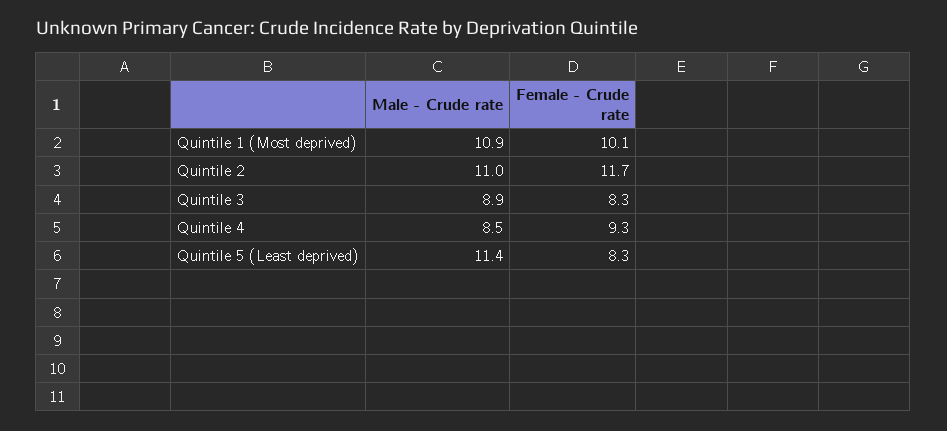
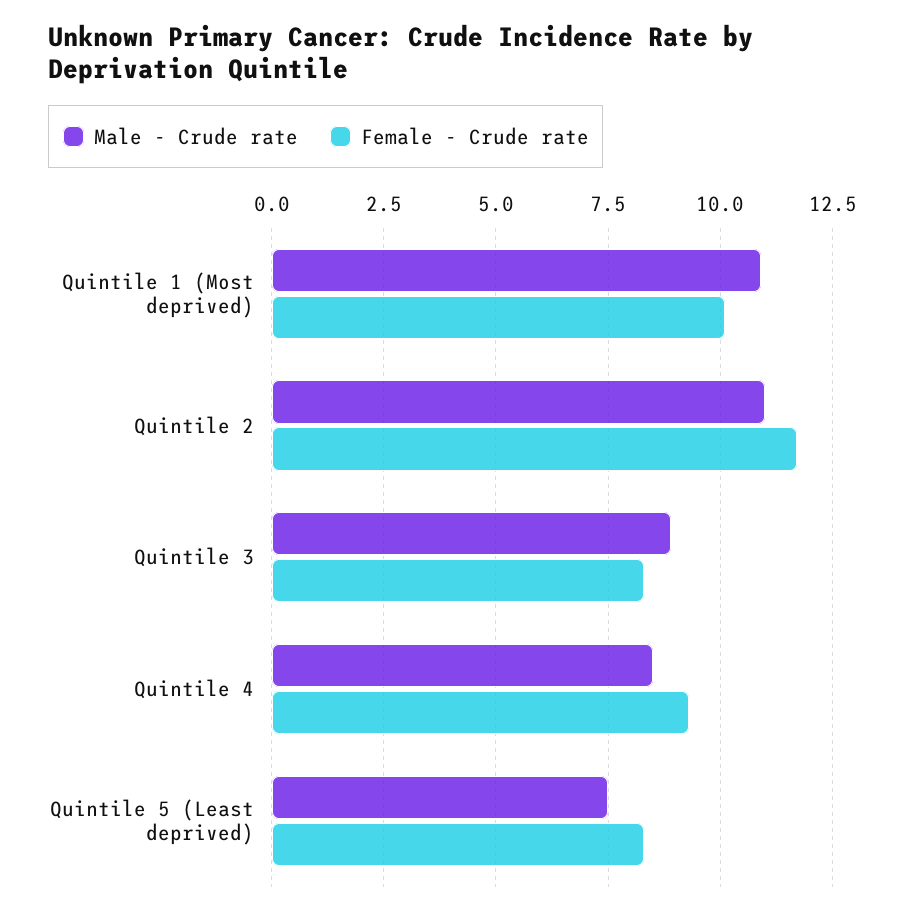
  {
    "Male - Crude rate": {
      "Quintile 1 (Most deprived)": 10.9,
      "Quintile 2": 11,
      "Quintile 3": 8.9,
      "Quintile 4": 8.5,
-     "Quintile 5 (Least deprived)": 11.4
+     "Quintile 5 (Least deprived)": 7.5
    },
    "Female - Crude rate": {
      "Quintile 1 (Most deprived)": 10.1,
      "Quintile 2": 11.7,
      "Quintile 3": 8.3,
      "Quintile 4": 9.3,
      "Quintile 5 (Least deprived)": 8.3
    }
  }

